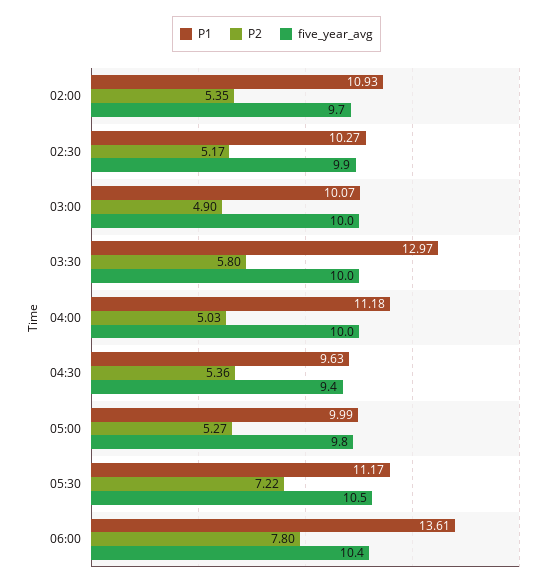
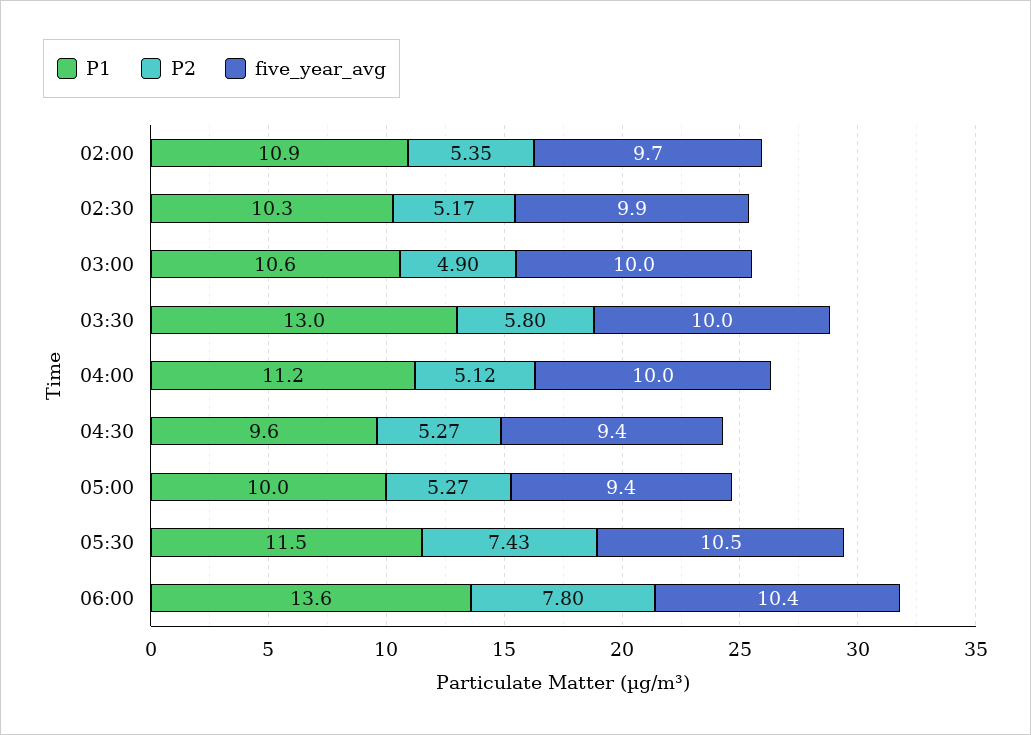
  {
    "P1": {
      "02:00": 10.93,
      "02:30": 10.27,
-     "03:00": 10.07,
+     "03:00": 10.6,
      "03:30": 12.97,
      "04:00": 11.18,
      "04:30": 9.63,
      "05:00": 9.99,
-     "05:30": 11.17,
+     "05:30": 11.5,
      "06:00": 13.61
    },
    "P2": {
      "02:00": 5.35,
      "02:30": 5.17,
      "03:00": 4.9,
      "03:30": 5.8,
-     "04:00": 5.03,
+     "04:00": 5.12,
-     "04:30": 5.36,
+     "04:30": 5.27,
      "05:00": 5.27,
-     "05:30": 7.22,
+     "05:30": 7.43,
      "06:00": 7.8
    },
    "five_year_avg": {
      "02:00": 9.7,
      "02:30": 9.9,
      "03:00": 10,
      "03:30": 10,
      "04:00": 10,
      "04:30": 9.4,
-     "05:00": 9.8,
+     "05:00": 9.4,
      "05:30": 10.5,
      "06:00": 10.4
    }
  }

